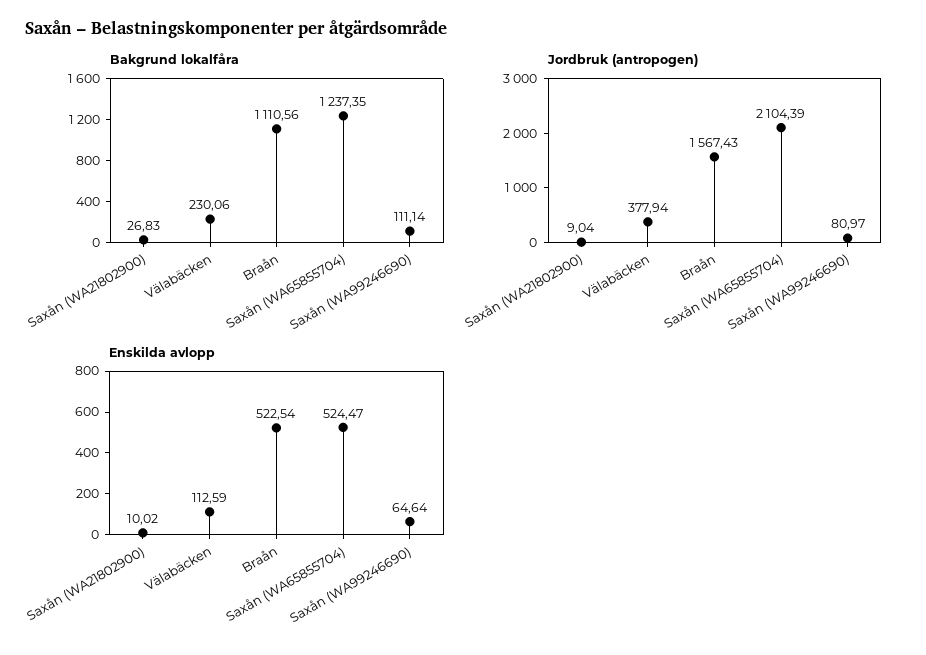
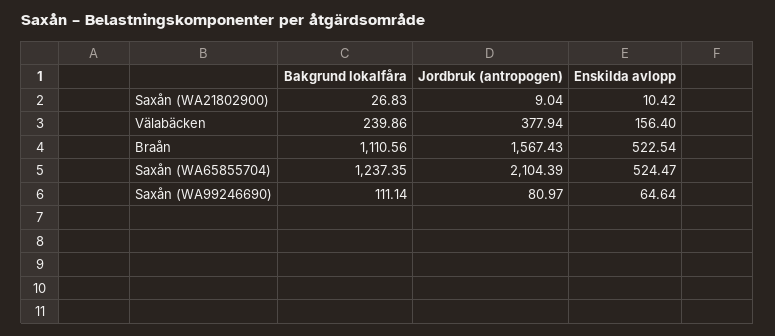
  {
    "Bakgrund lokalfåra": {
      "Saxån (WA21802900)": 26.83,
-     "Välabäcken": 230.06,
+     "Välabäcken": 239.86,
      "Braån": 1110.56,
      "Saxån (WA65855704)": 1237.35,
      "Saxån (WA99246690)": 111.14
    },
    "Jordbruk (antropogen)": {
      "Saxån (WA21802900)": 9.04,
      "Välabäcken": 377.94,
      "Braån": 1567.43,
      "Saxån (WA65855704)": 2104.39,
      "Saxån (WA99246690)": 80.97
    },
    "Enskilda avlopp": {
-     "Saxån (WA21802900)": 10.02,
+     "Saxån (WA21802900)": 10.42,
-     "Välabäcken": 112.59,
+     "Välabäcken": 156.4,
      "Braån": 522.54,
      "Saxån (WA65855704)": 524.47,
      "Saxån (WA99246690)": 64.64
    }
  }

